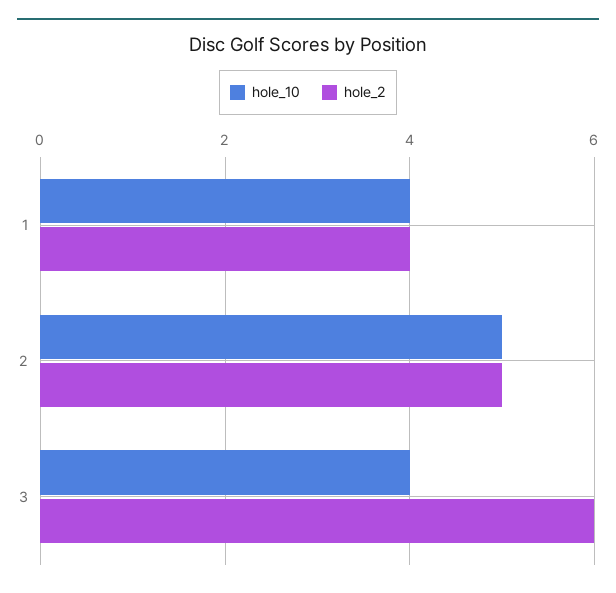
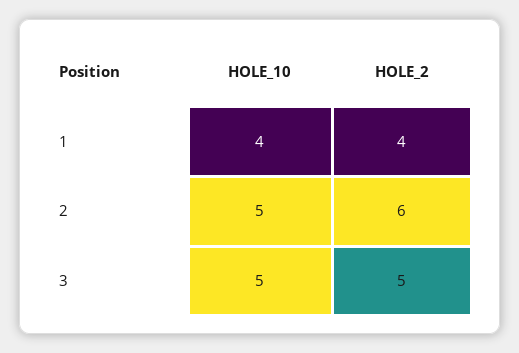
  {
    "hole_10": {
      "1": 4,
      "2": 5,
-     "3": 4
+     "3": 5
    },
    "hole_2": {
      "1": 4,
-     "2": 5,
+     "2": 6,
-     "3": 6
+     "3": 5
    }
  }

